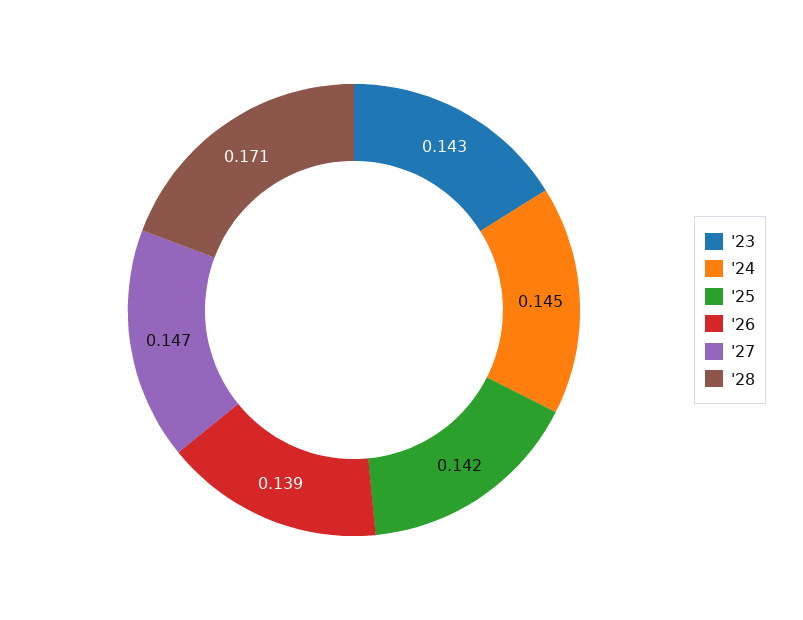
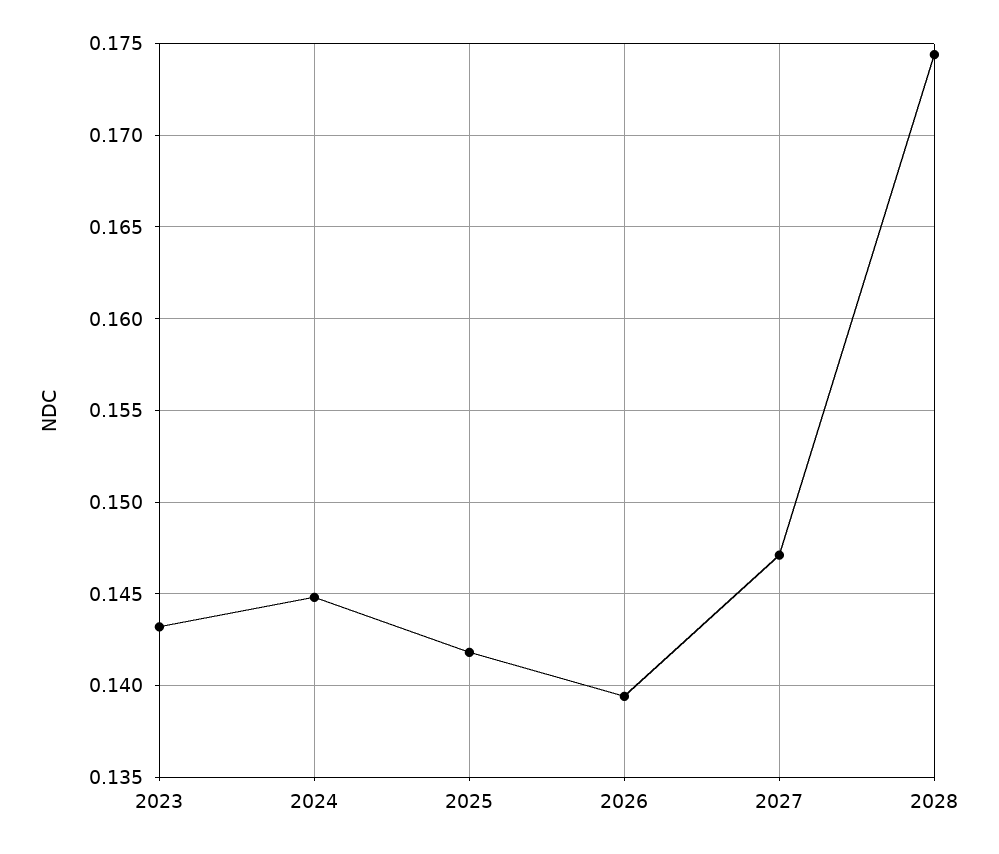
  {
    "'23": 0.143,
    "'24": 0.145,
    "'25": 0.142,
    "'26": 0.139,
    "'27": 0.147,
-   "'28": 0.171
+   "'28": 0.1745
  }

